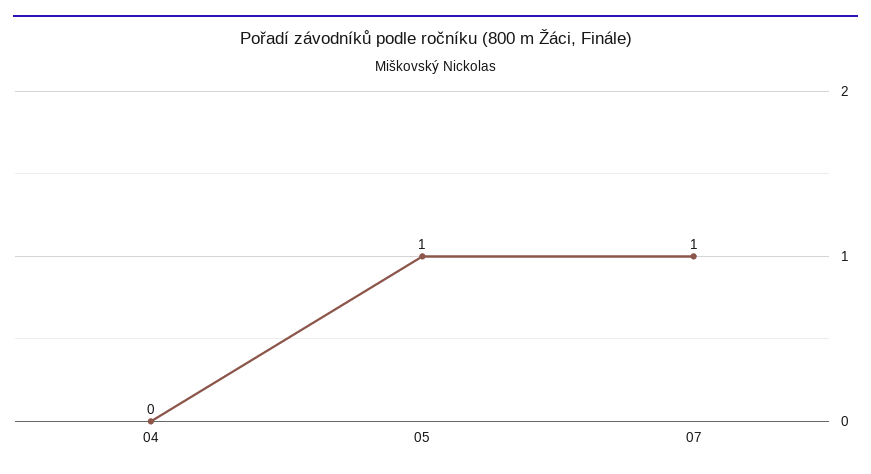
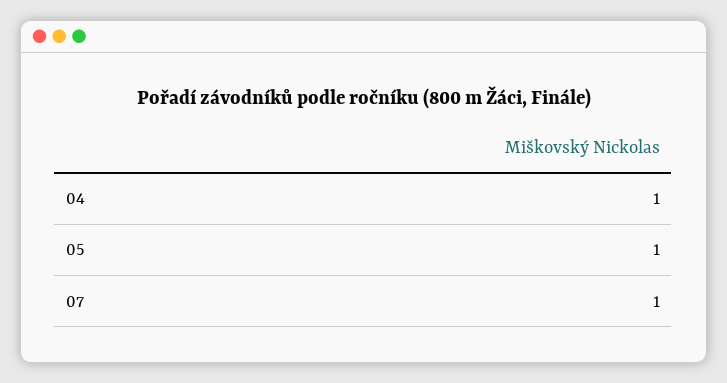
  {
-   "04": 0,
+   "04": 1,
    "05": 1,
    "07": 1
  }

